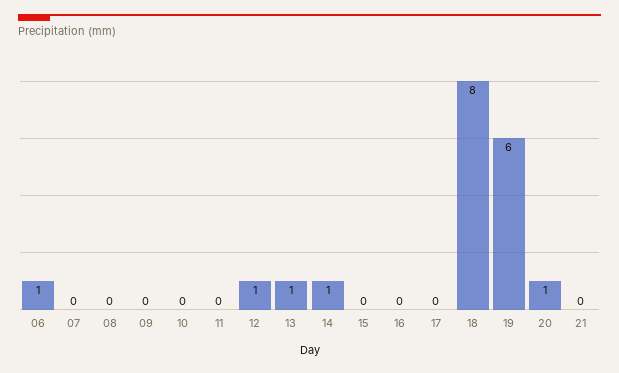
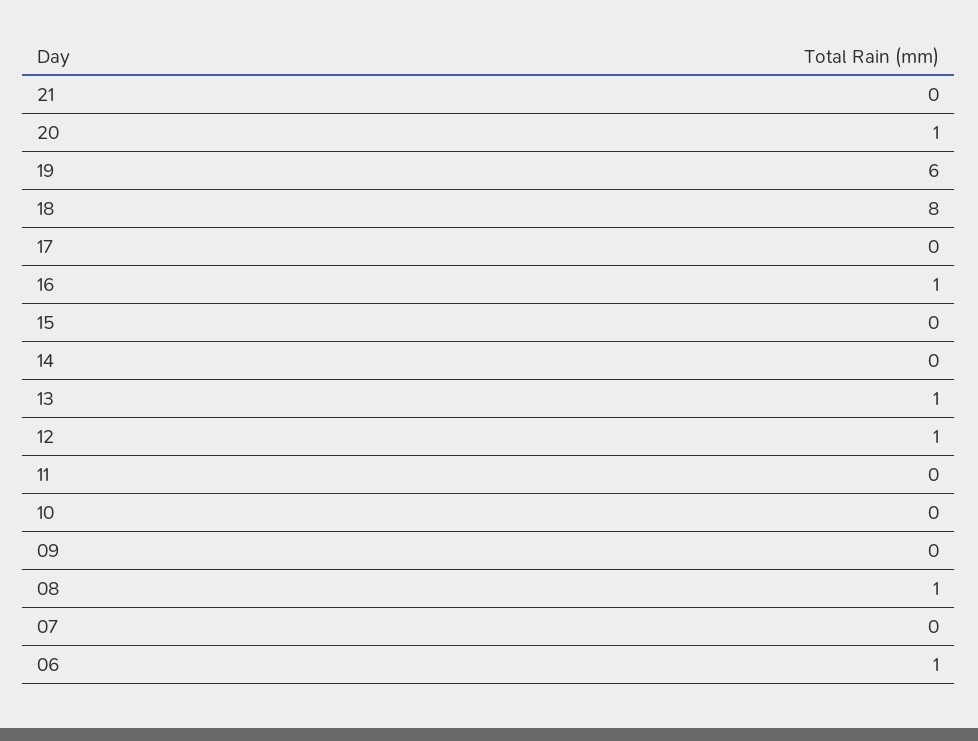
  {
    "06": 1,
    "07": 0,
-   "08": 0,
+   "08": 1,
    "09": 0,
    "10": 0,
    "11": 0,
    "12": 1,
    "13": 1,
-   "14": 1,
+   "14": 0,
    "15": 0,
-   "16": 0,
+   "16": 1,
    "17": 0,
    "18": 8,
    "19": 6,
    "20": 1,
    "21": 0
  }

